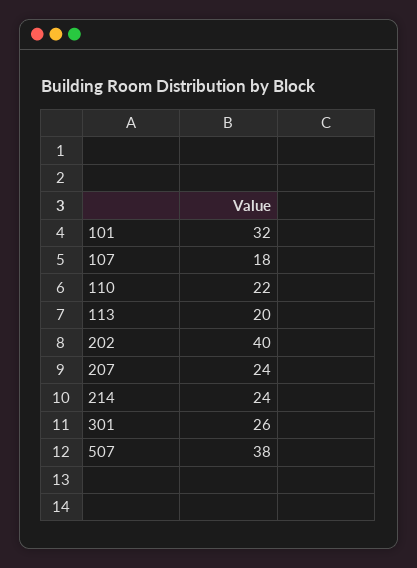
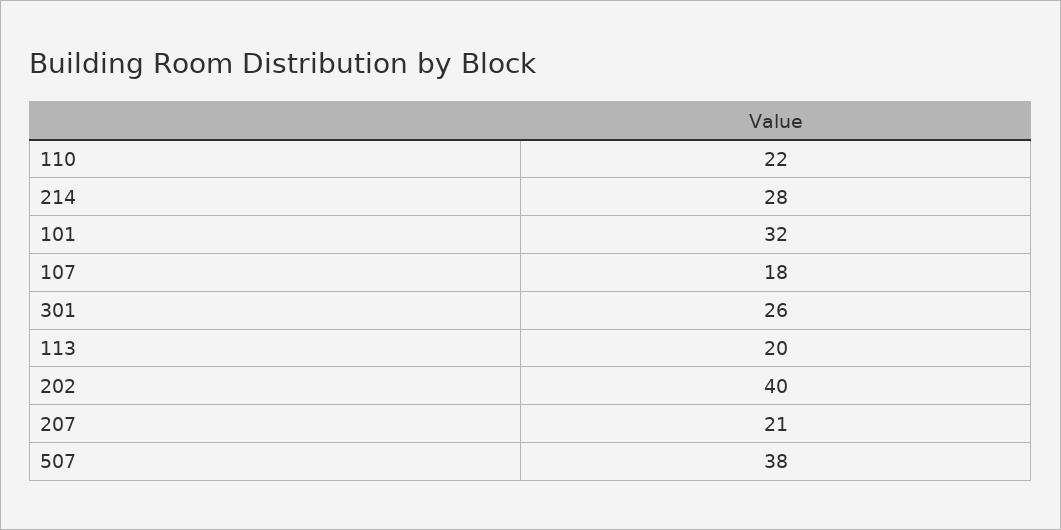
  {
    "101": 32,
    "107": 18,
    "110": 22,
    "113": 20,
    "202": 40,
-   "207": 24,
+   "207": 21,
-   "214": 24,
+   "214": 28,
    "301": 26,
    "507": 38
  }

